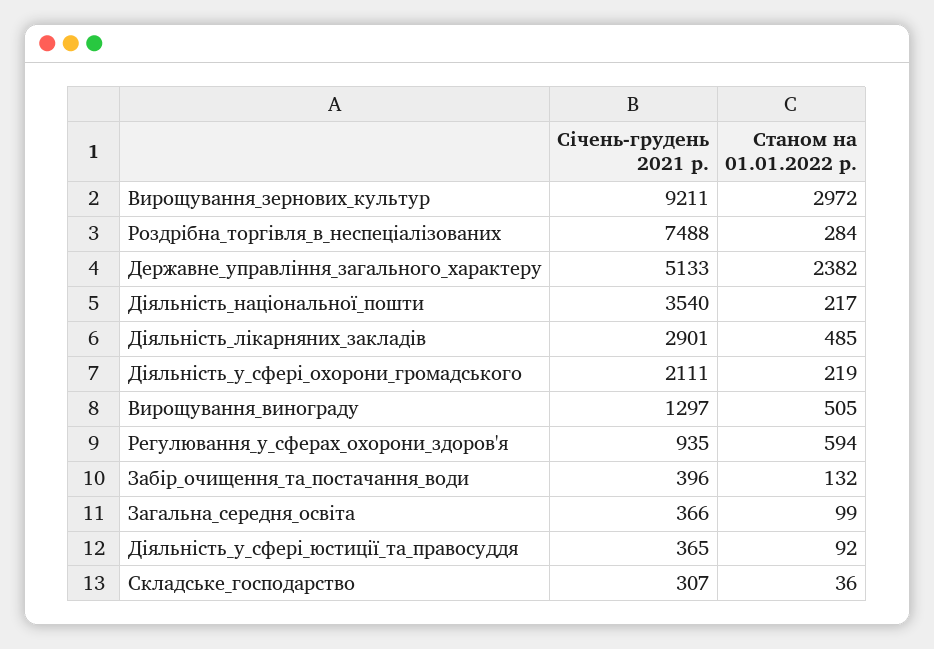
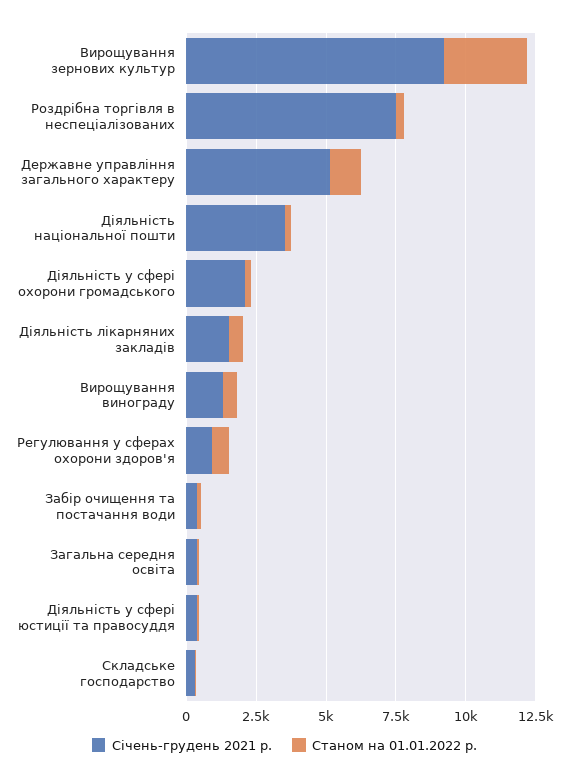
  {
    "Січень-грудень 2021 р.": {
      "Вирощування_зернових_культур": 9211,
      "Роздрібна_торгівля_в_неспеціалізованих": 7488,
      "Державне_управління_загального_характеру": 5133,
      "Діяльність_національної_пошти": 3540,
-     "Діяльність_лікарняних_закладів": 2901,
+     "Діяльність_лікарняних_закладів": 1500,
      "Діяльність_у_сфері_охорони_громадського": 2111,
      "Вирощування_винограду": 1297,
      "Регулювання_у_сферах_охорони_здоров'я": 935,
      "Забір_очищення_та_постачання_води": 396,
      "Загальна_середня_освіта": 366,
      "Діяльність_у_сфері_юстиції_та_правосуддя": 365,
      "Складське_господарство": 307
    },
    "Станом на 01.01.2022 р.": {
      "Вирощування_зернових_культур": 2972,
      "Роздрібна_торгівля_в_неспеціалізованих": 284,
-     "Державне_управління_загального_характеру": 2382,
+     "Державне_управління_загального_характеру": 1000,
      "Діяльність_національної_пошти": 217,
      "Діяльність_лікарняних_закладів": 485,
      "Діяльність_у_сфері_охорони_громадського": 219,
      "Вирощування_винограду": 505,
      "Регулювання_у_сферах_охорони_здоров'я": 594,
      "Забір_очищення_та_постачання_води": 132,
      "Загальна_середня_освіта": 99,
      "Діяльність_у_сфері_юстиції_та_правосуддя": 92,
      "Складське_господарство": 36
    }
  }

